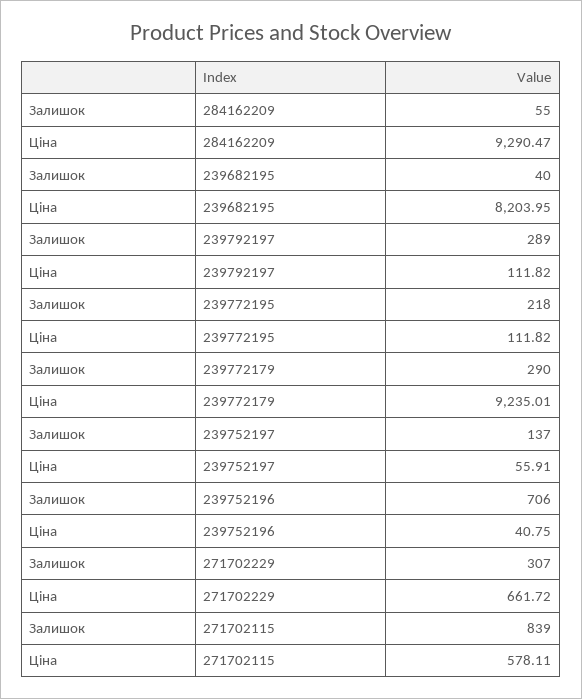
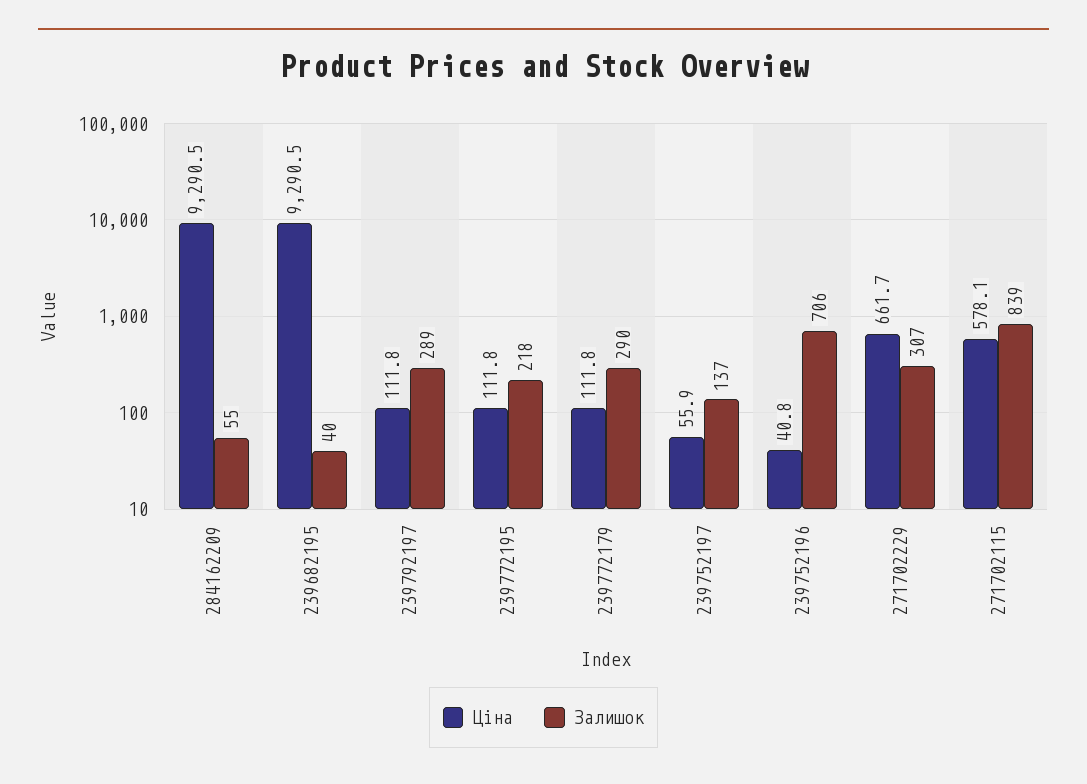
  {
    "Залишок": {
      "284162209": 55,
      "239682195": 40,
      "239792197": 289,
      "239772195": 218,
      "239772179": 290,
      "239752197": 137,
      "239752196": 706,
      "271702229": 307,
      "271702115": 839
    },
    "Ціна": {
      "284162209": 9290.47,
-     "239682195": 8203.95,
+     "239682195": 9290.5,
      "239792197": 111.82,
      "239772195": 111.82,
-     "239772179": 9235.01,
+     "239772179": 111.8,
      "239752197": 55.91,
      "239752196": 40.75,
      "271702229": 661.72,
      "271702115": 578.11
    }
  }

